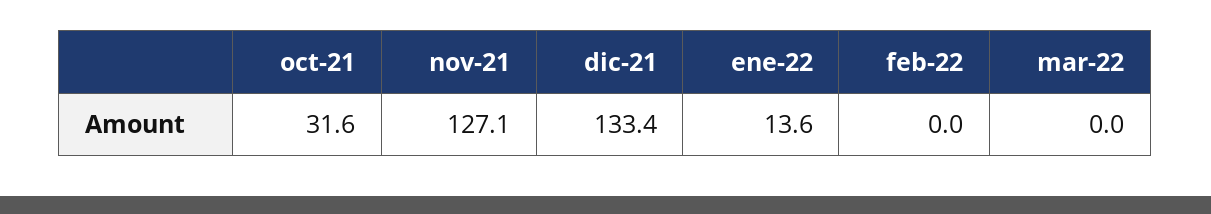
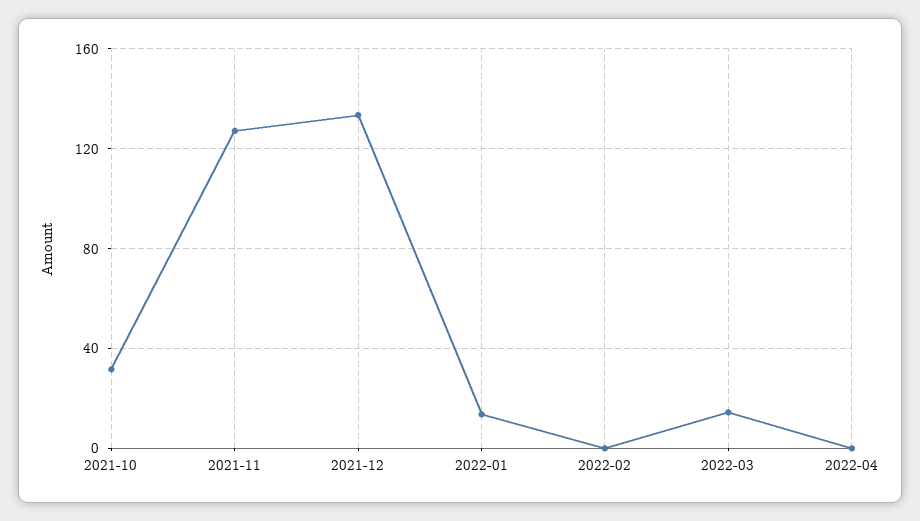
  {
    "oct-21": 31.6,
    "nov-21": 127.1,
    "dic-21": 133.4,
    "ene-22": 13.6,
    "feb-22": 0,
-   "mar-22": 0
+   "mar-22": 15,
+   "2022-04": 0
  }

